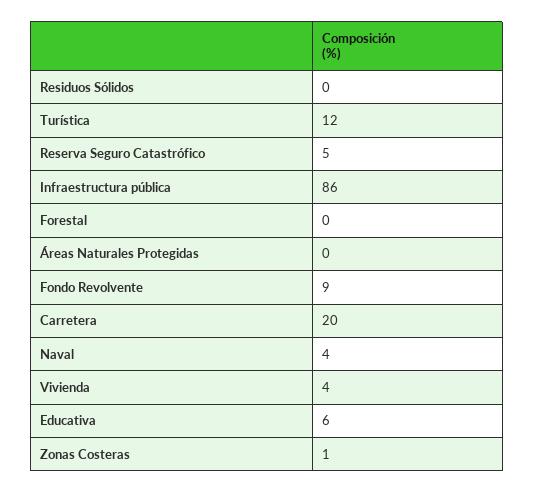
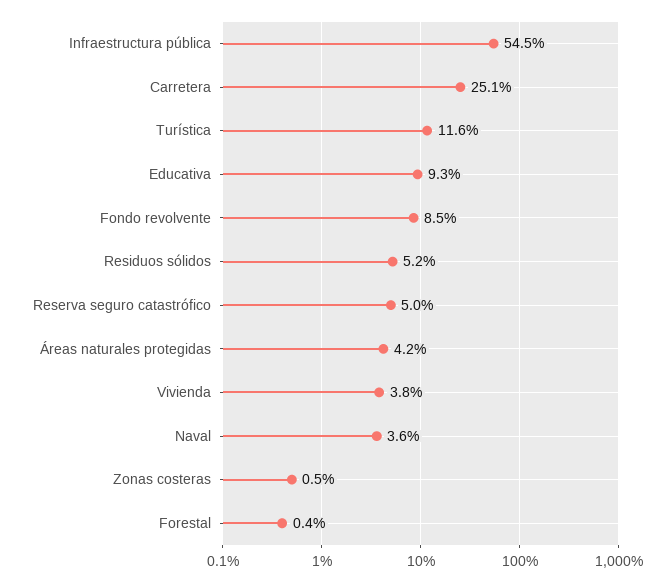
  {
-   "Residuos Sólidos": 0,
+   "Residuos Sólidos": 5.2,
    "Turística": 11.6,
    "Reserva Seguro Catastrófico": 5,
-   "Infraestructura pública": 86,
+   "Infraestructura pública": 54.5,
    "Forestal": 0.4,
-   "Áreas Naturales Protegidas": 0,
+   "Áreas Naturales Protegidas": 4.2,
    "Fondo Revolvente": 8.5,
-   "Carretera": 20,
+   "Carretera": 25.1,
    "Naval": 3.6,
    "Vivienda": 3.8,
-   "Educativa": 6,
+   "Educativa": 9.3,
    "Zonas Costeras": 0.5
  }

